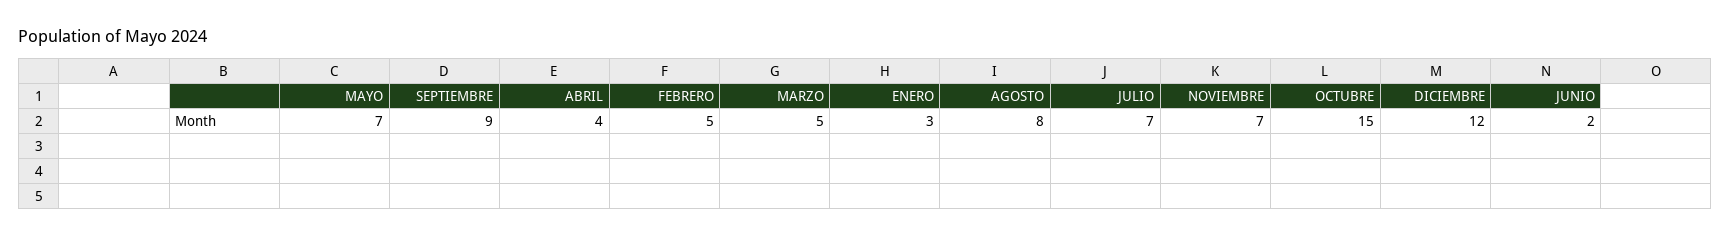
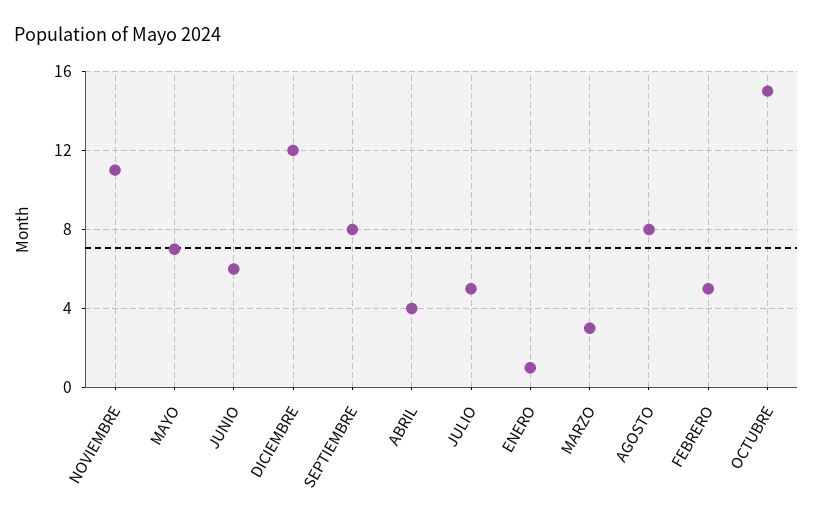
  {
    "MAYO": 7,
-   "SEPTIEMBRE": 9,
+   "SEPTIEMBRE": 8,
    "ABRIL": 4,
    "FEBRERO": 5,
-   "MARZO": 5,
+   "MARZO": 3,
-   "ENERO": 3,
+   "ENERO": 1,
    "AGOSTO": 8,
-   "JULIO": 7,
+   "JULIO": 5,
-   "NOVIEMBRE": 7,
+   "NOVIEMBRE": 11,
    "OCTUBRE": 15,
    "DICIEMBRE": 12,
-   "JUNIO": 2
+   "JUNIO": 6
  }

